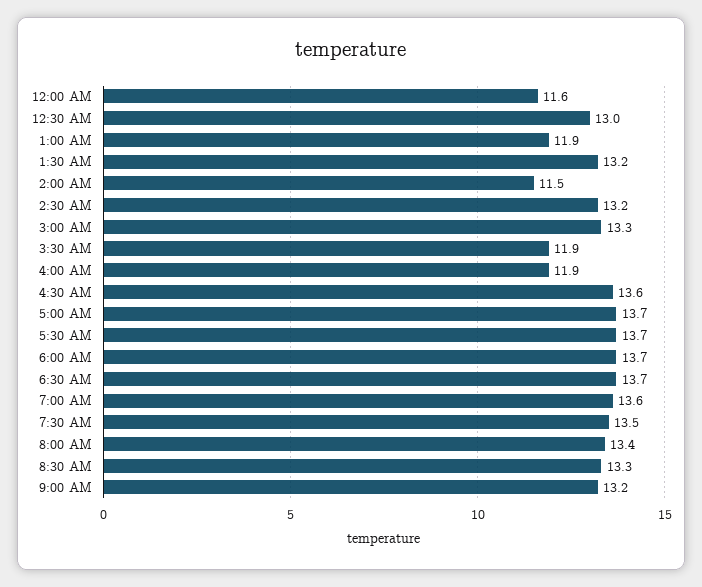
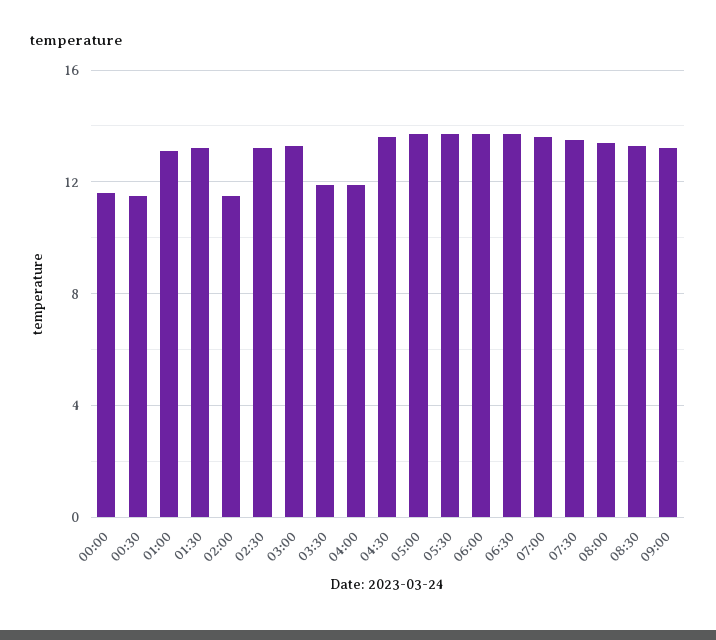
  {
    "12:00 AM": 11.6,
-   "12:30 AM": 13,
+   "12:30 AM": 11.5,
-   "1:00 AM": 11.9,
+   "1:00 AM": 13,
    "1:30 AM": 13.2,
    "2:00 AM": 11.5,
    "2:30 AM": 13.2,
    "3:00 AM": 13.3,
    "3:30 AM": 11.9,
    "4:00 AM": 11.9,
    "4:30 AM": 13.6,
    "5:00 AM": 13.7,
    "5:30 AM": 13.7,
    "6:00 AM": 13.7,
    "6:30 AM": 13.7,
    "7:00 AM": 13.6,
    "7:30 AM": 13.5,
    "8:00 AM": 13.4,
    "8:30 AM": 13.3,
    "9:00 AM": 13.2
  }

